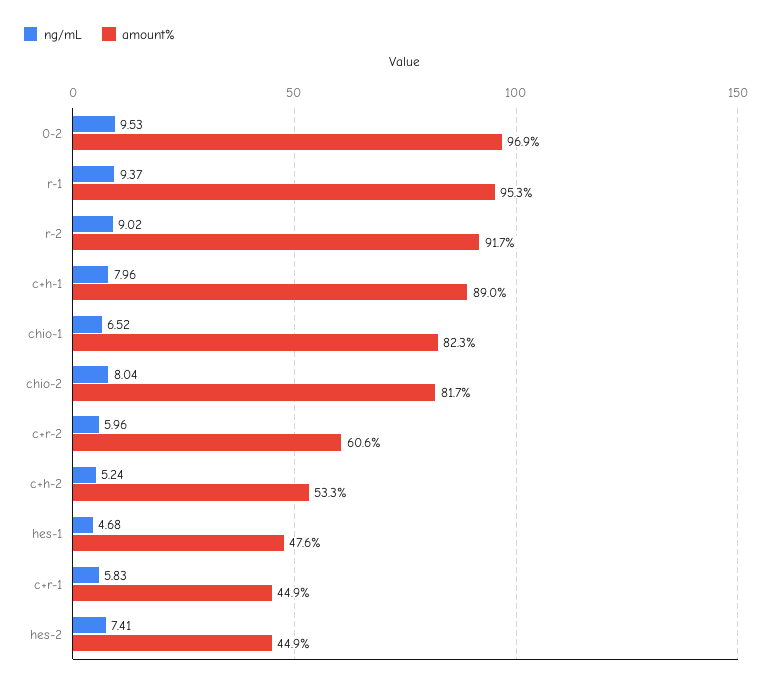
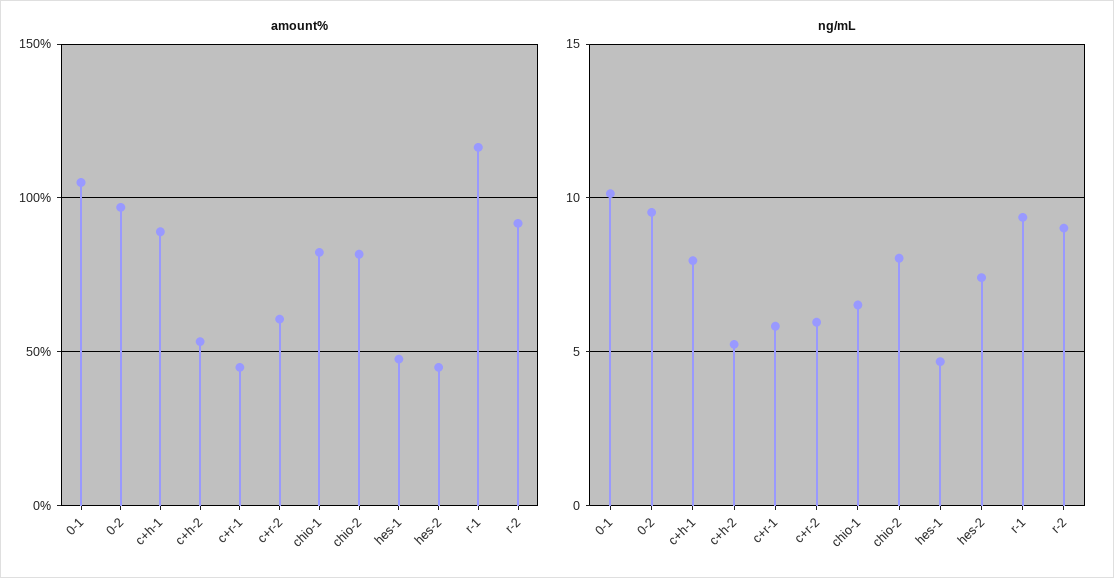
  {
    "ng/mL": {
      "0-2": 9.53,
      "r-1": 9.37,
      "r-2": 9.02,
      "c+h-1": 7.96,
      "chio-1": 6.52,
      "chio-2": 8.04,
      "c+r-2": 5.96,
      "c+h-2": 5.24,
      "hes-1": 4.68,
      "c+r-1": 5.83,
-     "hes-2": 7.41
+     "hes-2": 7.41,
+     "0-1": 10
    },
    "amount%": {
      "0-2": 96.9,
-     "r-1": 95.3,
+     "r-1": 115,
      "r-2": 91.7,
      "c+h-1": 89,
      "chio-1": 82.3,
      "chio-2": 81.7,
      "c+r-2": 60.6,
      "c+h-2": 53.3,
      "hes-1": 47.6,
      "c+r-1": 44.9,
-     "hes-2": 44.9
+     "hes-2": 44.9,
+     "0-1": 105
    }
  }

